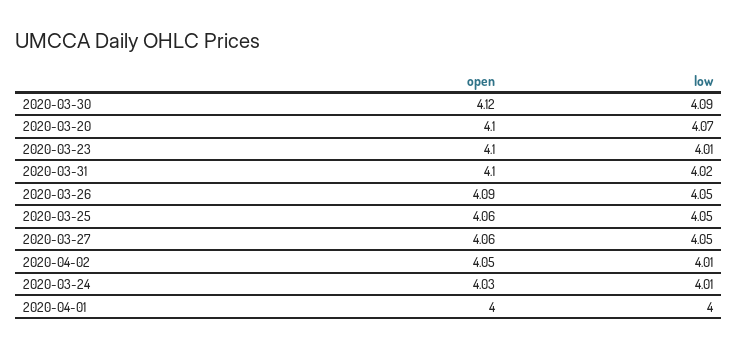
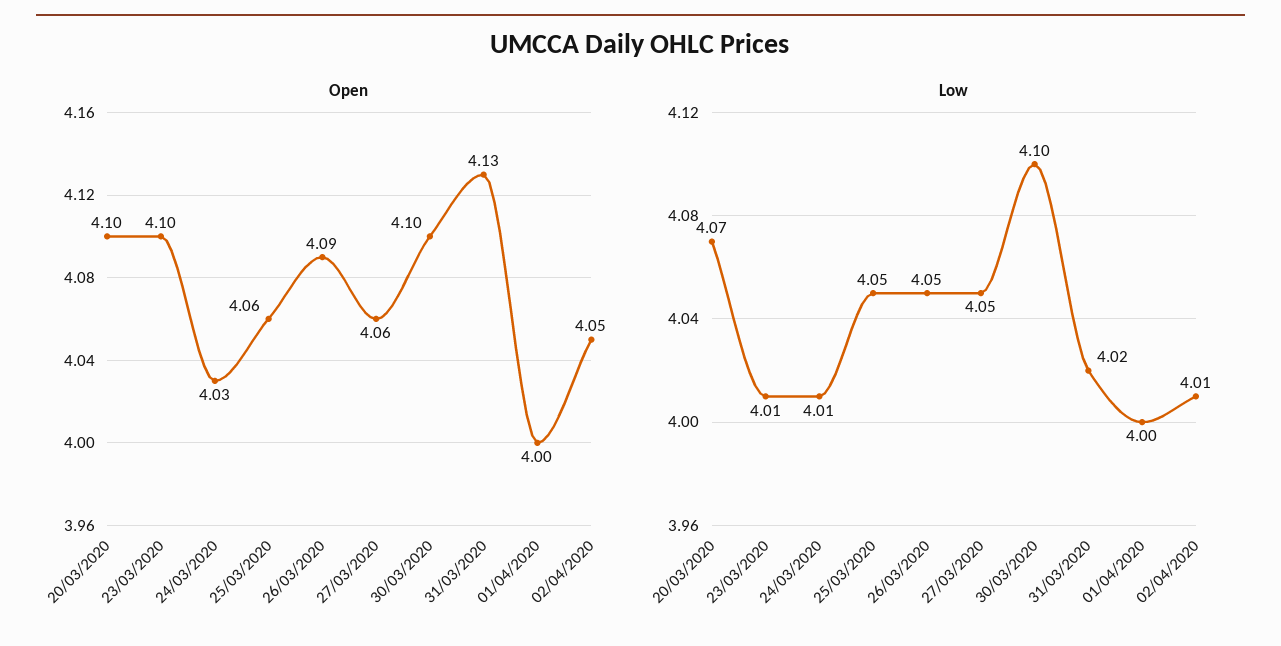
  {
    "open": {
-     "2020-03-30": 4.12,
+     "2020-03-30": 4.1,
      "2020-03-20": 4.1,
      "2020-03-23": 4.1,
-     "2020-03-31": 4.1,
+     "2020-03-31": 4.13,
      "2020-03-26": 4.09,
      "2020-03-25": 4.06,
      "2020-03-27": 4.06,
      "2020-04-02": 4.05,
      "2020-03-24": 4.03,
      "2020-04-01": 4
    },
    "low": {
-     "2020-03-30": 4.09,
+     "2020-03-30": 4.1,
      "2020-03-20": 4.07,
      "2020-03-23": 4.01,
      "2020-03-31": 4.02,
      "2020-03-26": 4.05,
      "2020-03-25": 4.05,
      "2020-03-27": 4.05,
      "2020-04-02": 4.01,
      "2020-03-24": 4.01,
      "2020-04-01": 4
    }
  }

